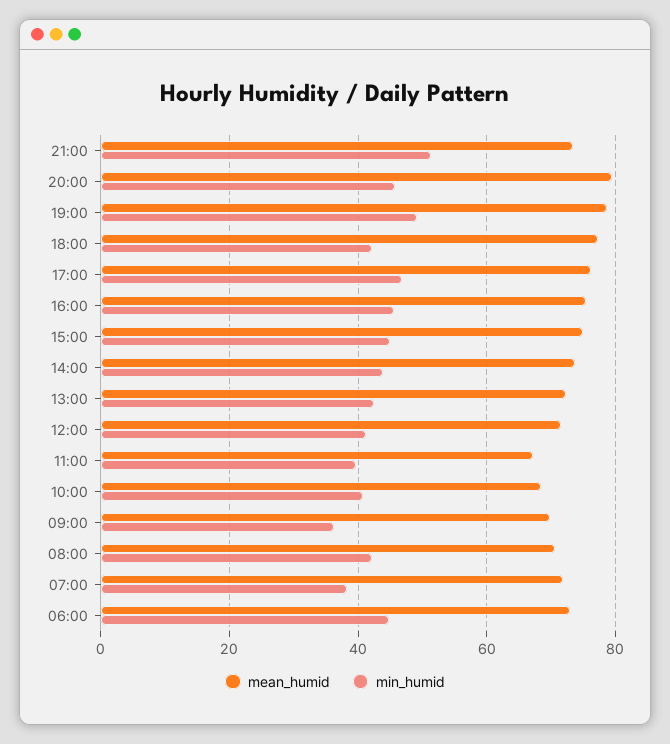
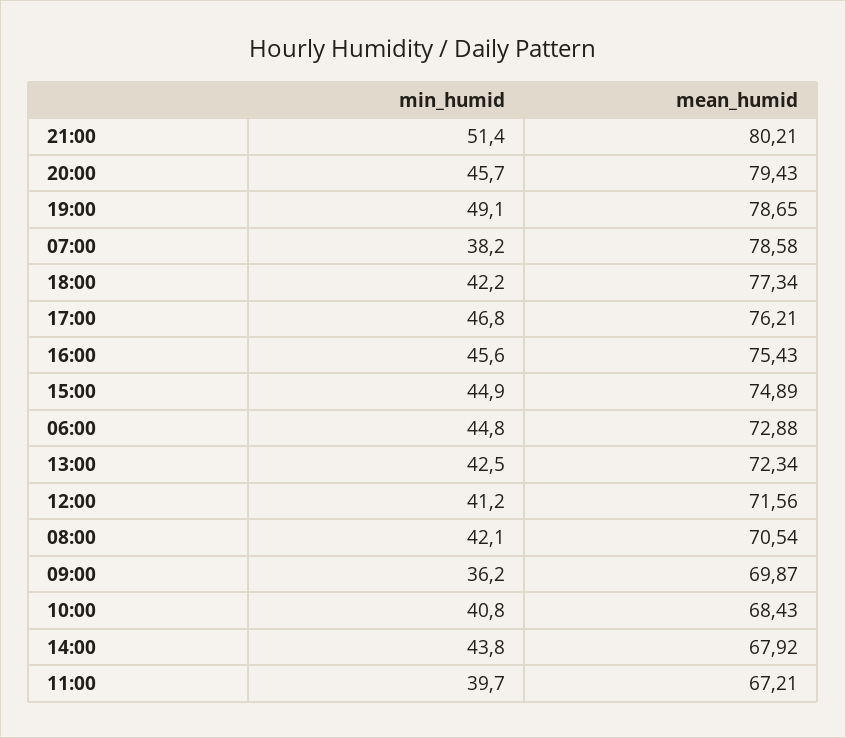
  {
    "mean_humid": {
-     "21:00": 74,
+     "21:00": 80.21,
      "20:00": 79.43,
      "19:00": 78.65,
      "18:00": 77.34,
      "17:00": 76.21,
      "16:00": 75.43,
      "15:00": 74.89,
-     "14:00": 74,
+     "14:00": 67.92,
      "13:00": 72.34,
      "12:00": 71.56,
      "11:00": 67.21,
      "10:00": 68.43,
      "09:00": 69.87,
      "08:00": 70.54,
-     "07:00": 72,
+     "07:00": 78.58,
      "06:00": 72.88
    },
    "min_humid": {
      "21:00": 51.4,
      "20:00": 45.7,
      "19:00": 49.1,
      "18:00": 42.2,
      "17:00": 46.8,
      "16:00": 45.6,
      "15:00": 44.9,
      "14:00": 43.8,
      "13:00": 42.5,
      "12:00": 41.2,
      "11:00": 39.7,
      "10:00": 40.8,
      "09:00": 36.2,
      "08:00": 42.1,
      "07:00": 38.2,
      "06:00": 44.8
    }
  }

